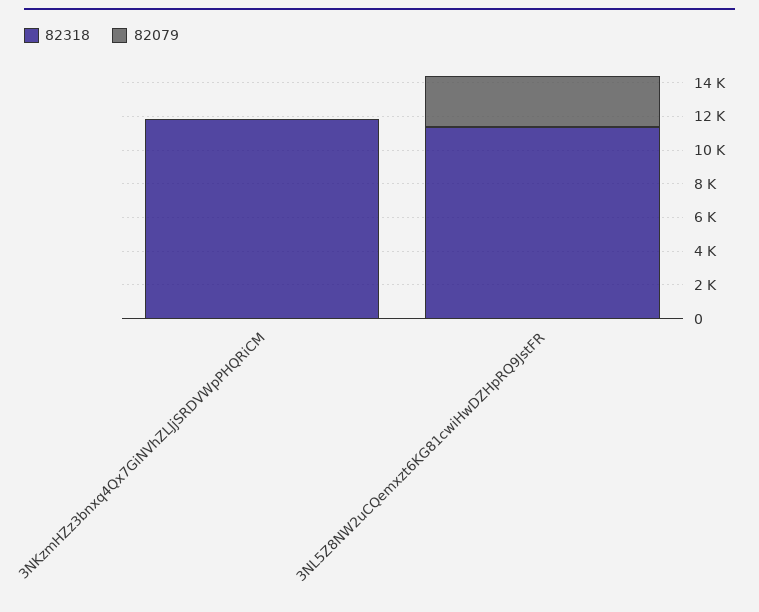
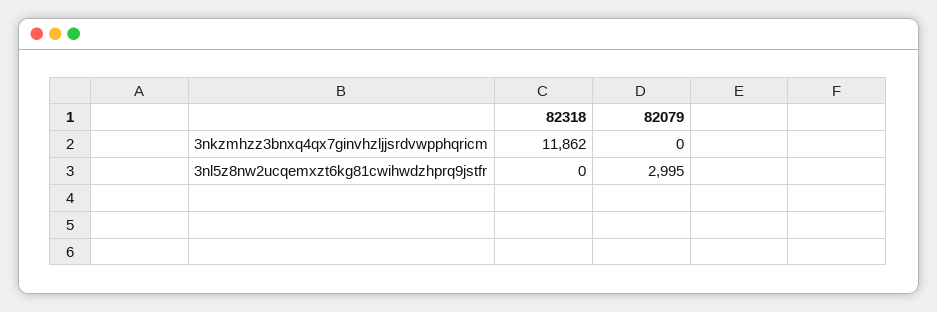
  {
    "82318": {
      "3NKzmHZz3bnxq4Qx7GiNVhZLJjSRDVWpPHQRiCM": 11862,
-     "3NL5Z8NW2uCQemxzt6KG81cwiHwDZHpRQ9JstFR": 11500
+     "3NL5Z8NW2uCQemxzt6KG81cwiHwDZHpRQ9JstFR": 0
    },
    "82079": {
      "3NKzmHZz3bnxq4Qx7GiNVhZLJjSRDVWpPHQRiCM": 0,
      "3NL5Z8NW2uCQemxzt6KG81cwiHwDZHpRQ9JstFR": 2995
    }
  }

